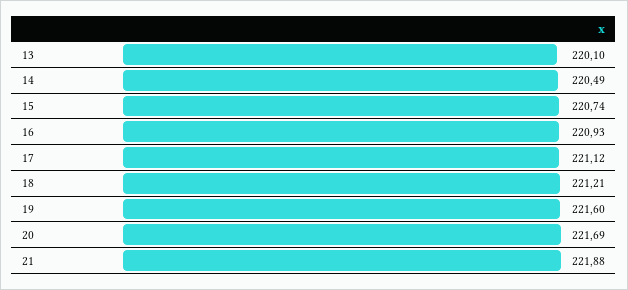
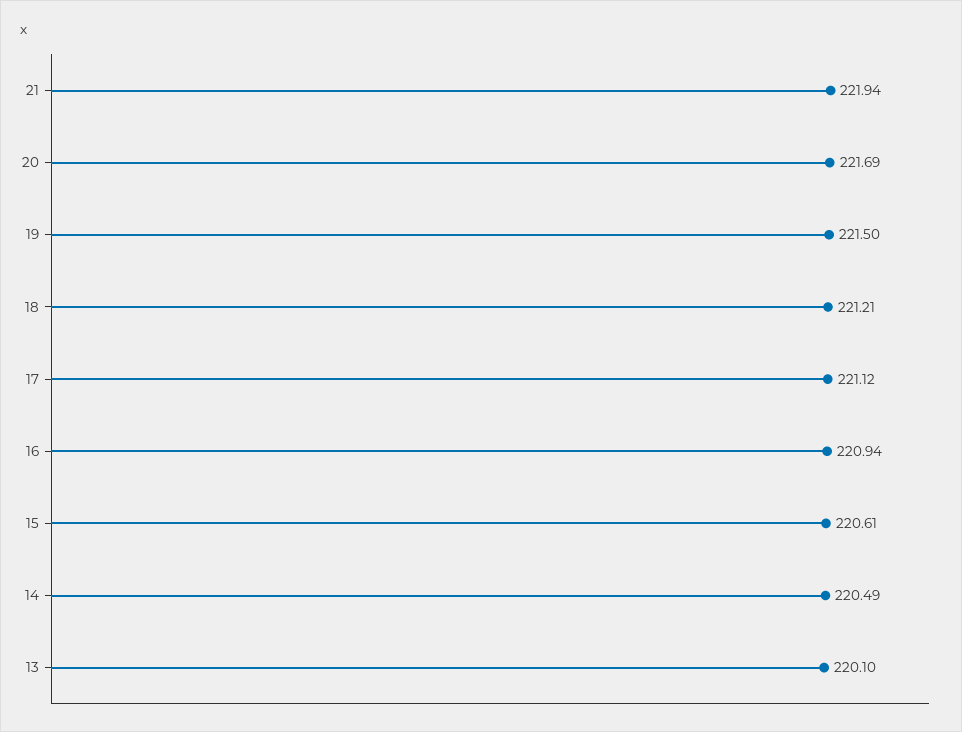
  {
    "13": 220.1,
    "14": 220.49,
-   "15": 220.74,
+   "15": 220.61,
-   "16": 220.93,
+   "16": 220.94,
    "17": 221.12,
    "18": 221.21,
-   "19": 221.6,
+   "19": 221.5,
    "20": 221.69,
-   "21": 221.88
+   "21": 221.94
  }

